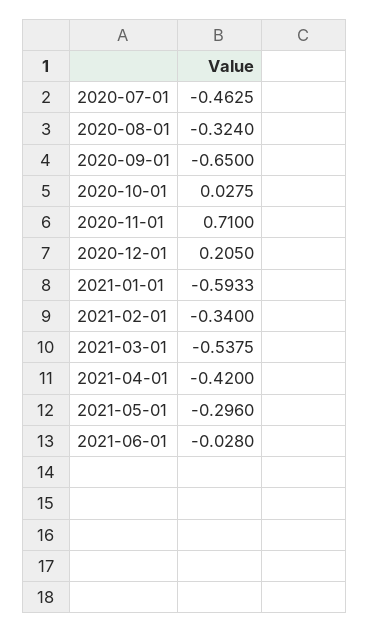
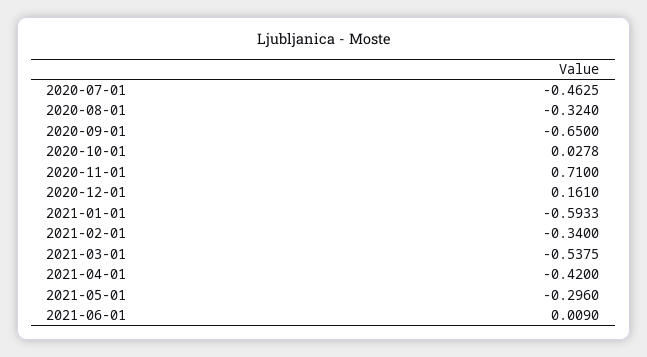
  {
    "2020-07-01": -0.4625,
    "2020-08-01": -0.324,
    "2020-09-01": -0.65,
-   "2020-10-01": 0.0275,
+   "2020-10-01": 0.0278,
    "2020-11-01": 0.71,
-   "2020-12-01": 0.205,
+   "2020-12-01": 0.161,
    "2021-01-01": -0.5933,
    "2021-02-01": -0.34,
    "2021-03-01": -0.5375,
    "2021-04-01": -0.42,
    "2021-05-01": -0.296,
-   "2021-06-01": -0.028
+   "2021-06-01": 0.009
  }

